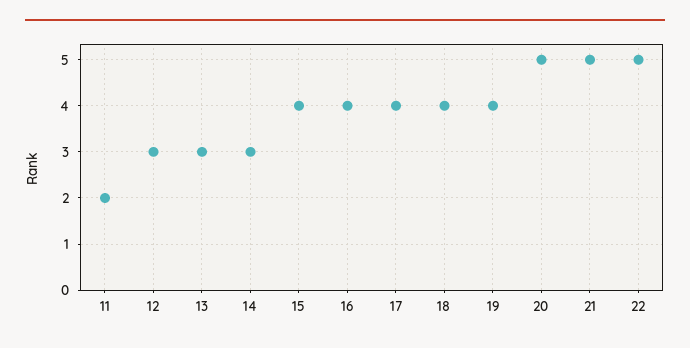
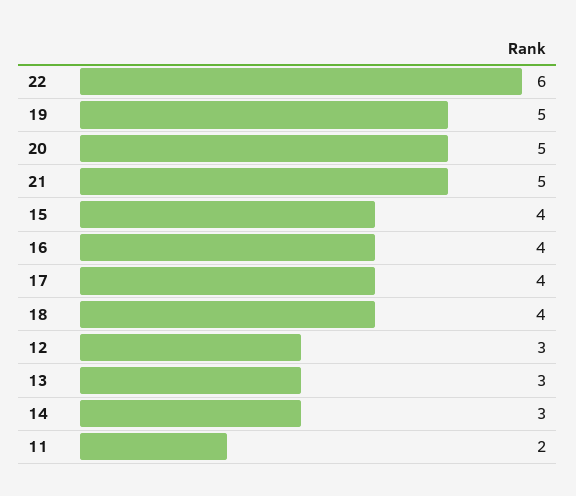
  {
    "11": 2,
    "12": 3,
    "13": 3,
    "14": 3,
    "15": 4,
    "16": 4,
    "17": 4,
    "18": 4,
-   "19": 4,
+   "19": 5,
    "20": 5,
    "21": 5,
-   "22": 5
+   "22": 6
  }

